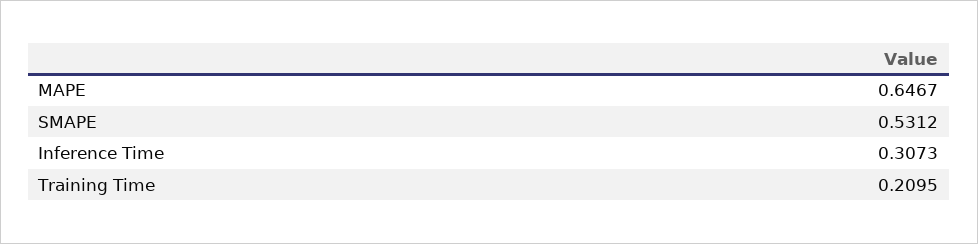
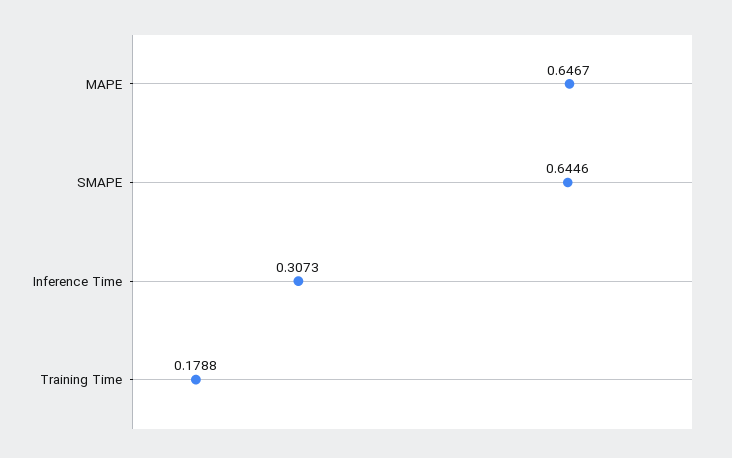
  {
    "MAPE": 0.6467,
-   "SMAPE": 0.5312,
+   "SMAPE": 0.6446,
    "Inference Time": 0.3073,
-   "Training Time": 0.2095
+   "Training Time": 0.1788
  }

